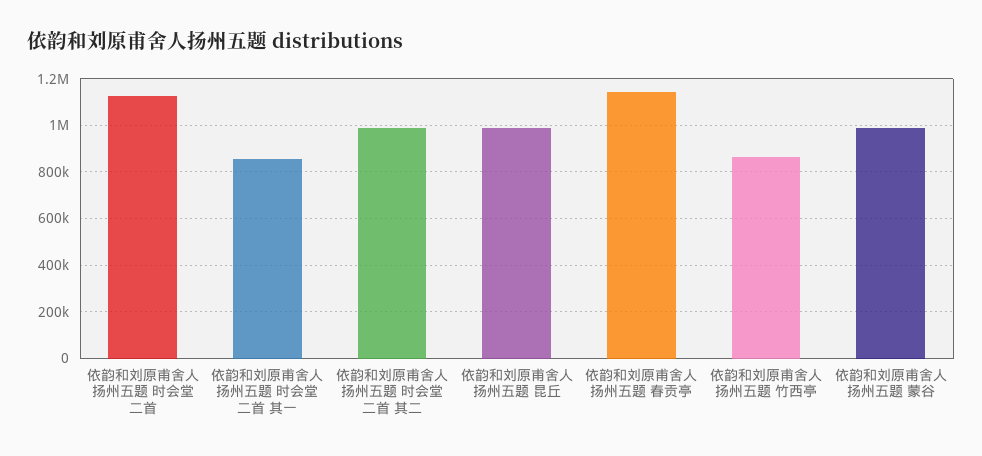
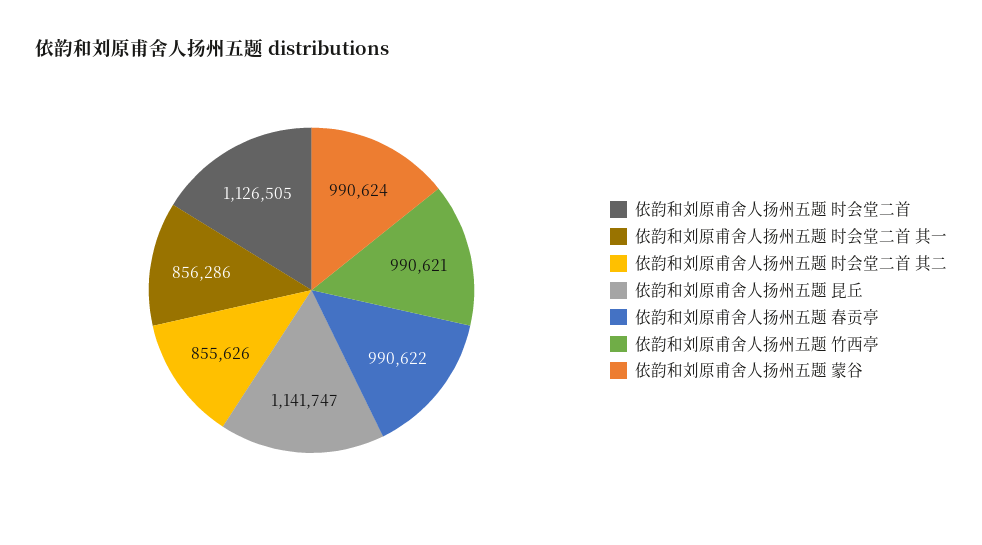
  {
    "依韵和刘原甫舍人扬州五题 时会堂二首": 1126505,
    "依韵和刘原甫舍人扬州五题 时会堂二首 其一": 856286,
-   "依韵和刘原甫舍人扬州五题 时会堂二首 其二": 1000000,
+   "依韵和刘原甫舍人扬州五题 时会堂二首 其二": 855626,
-   "依韵和刘原甫舍人扬州五题 昆丘": 1000000,
+   "依韵和刘原甫舍人扬州五题 昆丘": 1141747,
-   "依韵和刘原甫舍人扬州五题 春贡亭": 1150000,
+   "依韵和刘原甫舍人扬州五题 春贡亭": 990622,
-   "依韵和刘原甫舍人扬州五题 竹西亭": 850000,
+   "依韵和刘原甫舍人扬州五题 竹西亭": 990621,
    "依韵和刘原甫舍人扬州五题 蒙谷": 990624
  }

